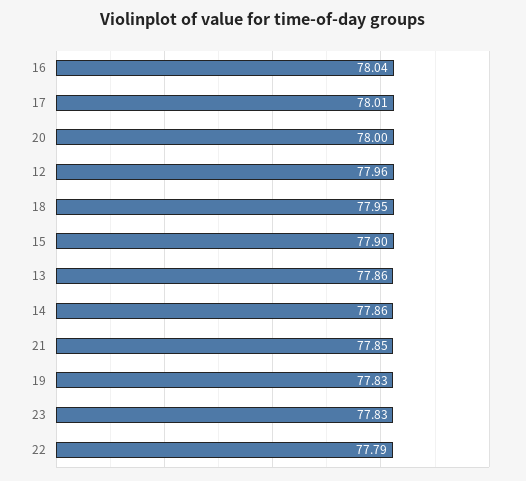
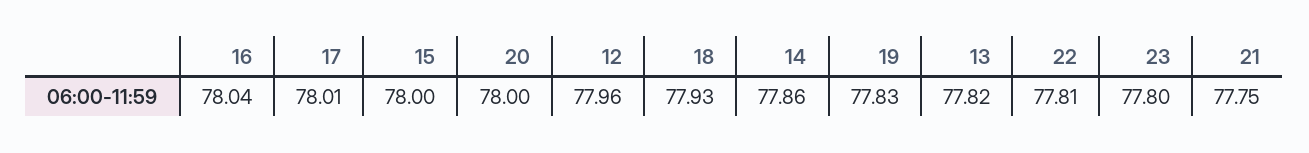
  {
    "16": 78.04,
    "17": 78.01,
    "20": 78,
    "12": 77.96,
-   "18": 77.95,
+   "18": 77.93,
-   "15": 77.9,
+   "15": 78,
-   "13": 77.86,
+   "13": 77.82,
    "14": 77.86,
-   "21": 77.85,
+   "21": 77.75,
    "19": 77.83,
-   "23": 77.83,
+   "23": 77.8,
-   "22": 77.79
+   "22": 77.81
  }

